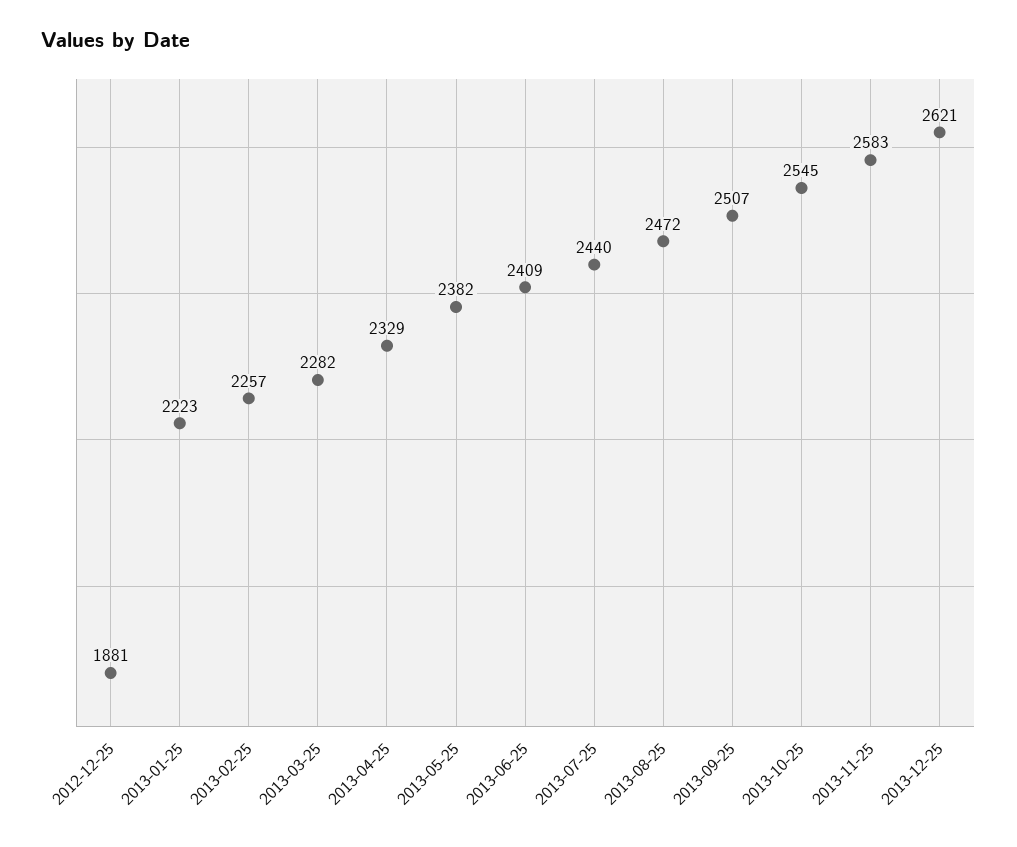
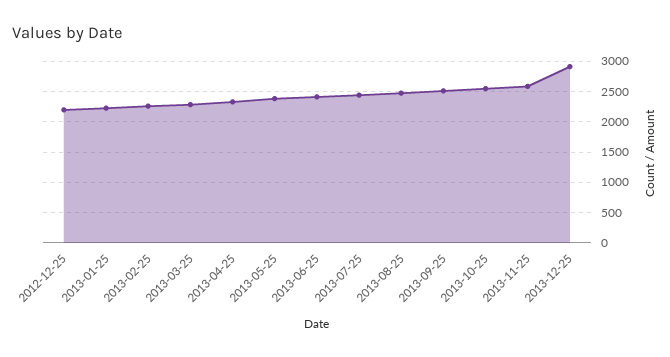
  {
-   "2012-12-25": 1881,
+   "2012-12-25": 2200,
    "2013-01-25": 2223,
    "2013-02-25": 2257,
    "2013-03-25": 2282,
    "2013-04-25": 2329,
    "2013-05-25": 2382,
    "2013-06-25": 2409,
    "2013-07-25": 2440,
    "2013-08-25": 2472,
    "2013-09-25": 2507,
    "2013-10-25": 2545,
    "2013-11-25": 2583,
-   "2013-12-25": 2621
+   "2013-12-25": 2900
  }

